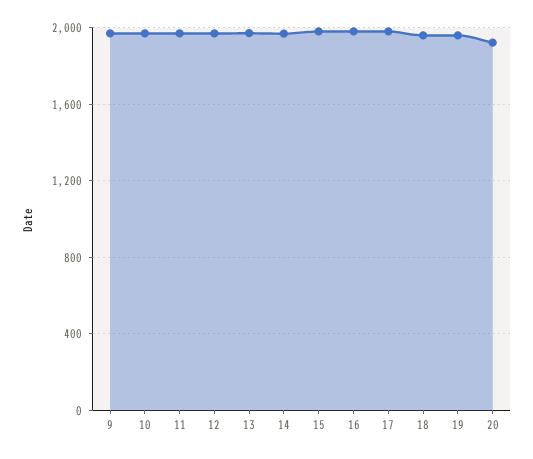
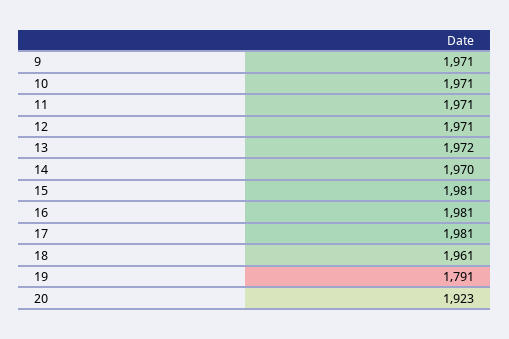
  {
    "9": 1971,
    "10": 1971,
    "11": 1971,
    "12": 1971,
    "13": 1972,
    "14": 1970,
    "15": 1981,
    "16": 1981,
    "17": 1981,
    "18": 1961,
-   "19": 1950,
+   "19": 1791,
    "20": 1923
  }

